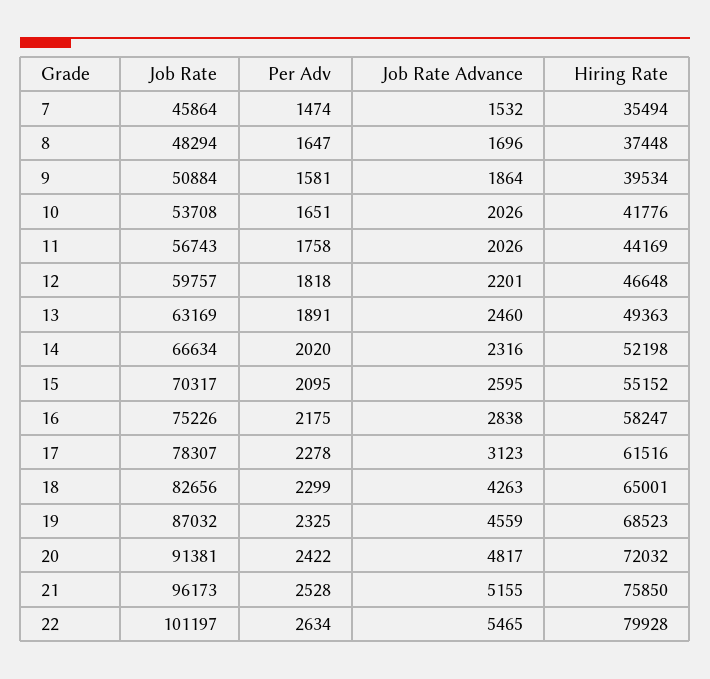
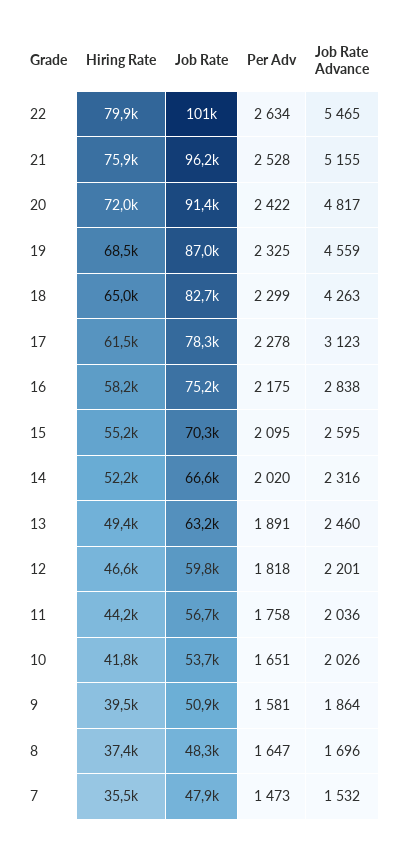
  {
    "Job Rate": {
-     "7": 45864,
+     "7": 47900,
      "8": 48294,
      "9": 50884,
      "10": 53708,
      "11": 56743,
      "12": 59757,
      "13": 63169,
      "14": 66634,
      "15": 70317,
      "16": 75226,
      "17": 78307,
      "18": 82656,
      "19": 87032,
      "20": 91381,
      "21": 96173,
      "22": 101197
    },
    "Per Adv": {
-     "7": 1474,
+     "7": 1473,
      "8": 1647,
      "9": 1581,
      "10": 1651,
      "11": 1758,
      "12": 1818,
      "13": 1891,
      "14": 2020,
      "15": 2095,
      "16": 2175,
      "17": 2278,
      "18": 2299,
      "19": 2325,
      "20": 2422,
      "21": 2528,
      "22": 2634
    },
    "Job Rate Advance": {
      "7": 1532,
      "8": 1696,
      "9": 1864,
      "10": 2026,
-     "11": 2026,
+     "11": 2036,
      "12": 2201,
      "13": 2460,
      "14": 2316,
      "15": 2595,
      "16": 2838,
      "17": 3123,
      "18": 4263,
      "19": 4559,
      "20": 4817,
      "21": 5155,
      "22": 5465
    },
    "Hiring Rate": {
      "7": 35494,
      "8": 37448,
      "9": 39534,
      "10": 41776,
      "11": 44169,
      "12": 46648,
      "13": 49363,
      "14": 52198,
      "15": 55152,
      "16": 58247,
      "17": 61516,
      "18": 65001,
      "19": 68523,
      "20": 72032,
      "21": 75850,
      "22": 79928
    }
  }

